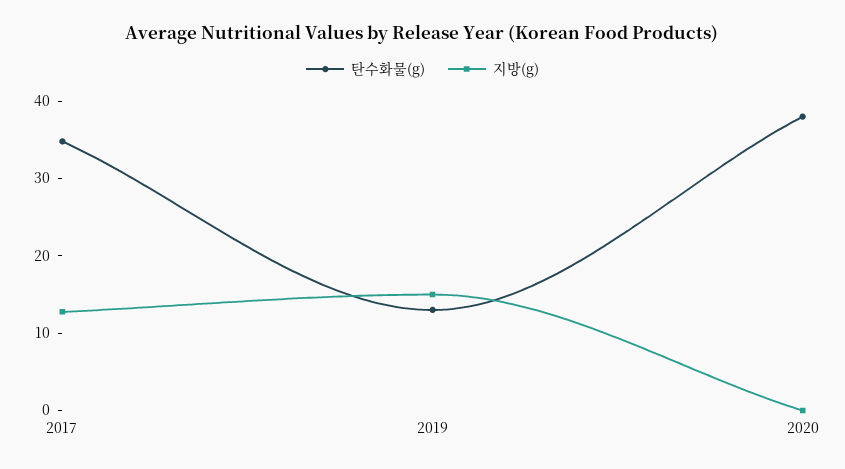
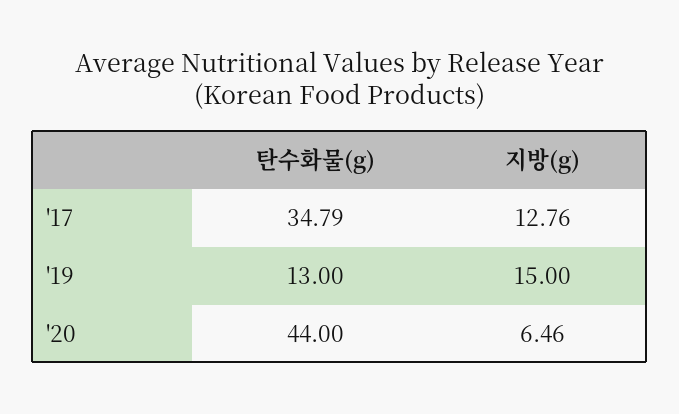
  {
    "탄수화물(g)": {
      "2017": 34.79,
      "2019": 13,
-     "2020": 38
+     "2020": 44
    },
    "지방(g)": {
      "2017": 12.76,
      "2019": 15,
-     "2020": 0
+     "2020": 6.46
    }
  }

